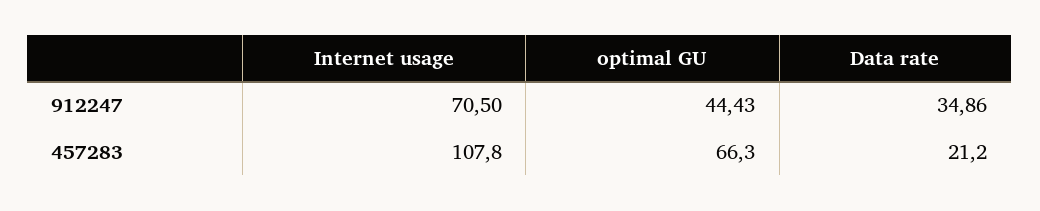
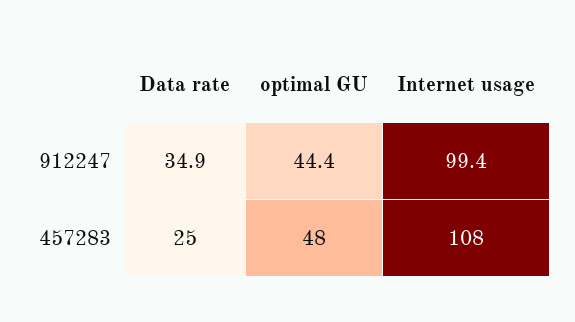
  {
    "Internet usage": {
-     "912247": 70.5,
+     "912247": 99.4,
      "457283": 107.8
    },
    "optimal GU": {
      "912247": 44.43,
-     "457283": 66.3
+     "457283": 48
    },
    "Data rate": {
      "912247": 34.86,
-     "457283": 21.2
+     "457283": 25
    }
  }

